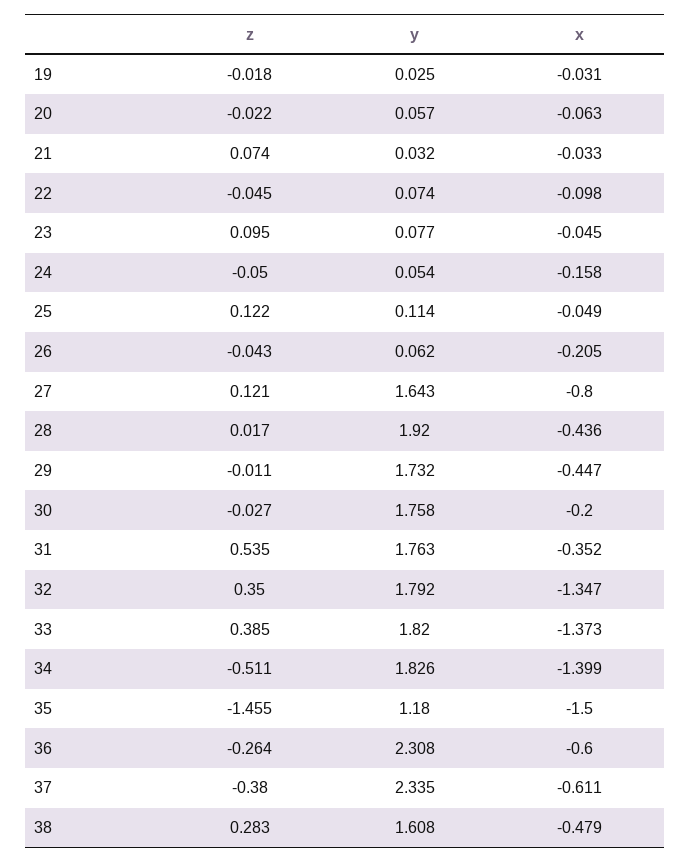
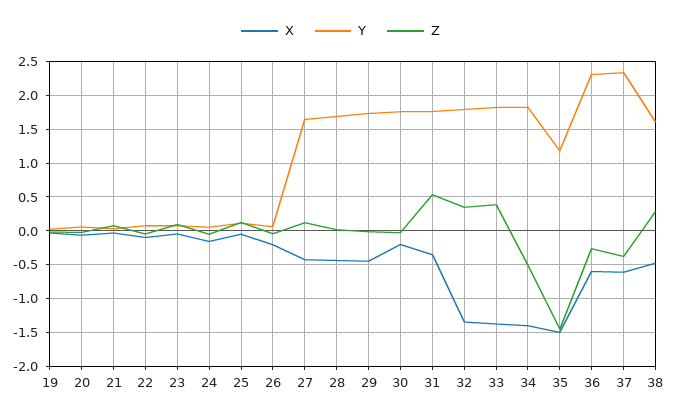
  {
    "z": {
      "19": -0.018,
      "20": -0.022,
      "21": 0.074,
      "22": -0.045,
      "23": 0.095,
      "24": -0.05,
      "25": 0.122,
      "26": -0.043,
      "27": 0.121,
      "28": 0.017,
      "29": -0.011,
      "30": -0.027,
      "31": 0.535,
      "32": 0.35,
      "33": 0.385,
      "34": -0.511,
      "35": -1.455,
      "36": -0.264,
      "37": -0.38,
      "38": 0.283
    },
    "y": {
      "19": 0.025,
      "20": 0.057,
      "21": 0.032,
      "22": 0.074,
      "23": 0.077,
      "24": 0.054,
      "25": 0.114,
      "26": 0.062,
      "27": 1.643,
-     "28": 1.92,
+     "28": 1.7,
      "29": 1.732,
      "30": 1.758,
      "31": 1.763,
      "32": 1.792,
      "33": 1.82,
      "34": 1.826,
      "35": 1.18,
      "36": 2.308,
      "37": 2.335,
      "38": 1.608
    },
    "x": {
      "19": -0.031,
      "20": -0.063,
      "21": -0.033,
      "22": -0.098,
      "23": -0.045,
      "24": -0.158,
      "25": -0.049,
      "26": -0.205,
-     "27": -0.8,
+     "27": -0.4,
      "28": -0.436,
      "29": -0.447,
      "30": -0.2,
      "31": -0.352,
      "32": -1.347,
      "33": -1.373,
      "34": -1.399,
      "35": -1.5,
      "36": -0.6,
      "37": -0.611,
      "38": -0.479
    }
  }

